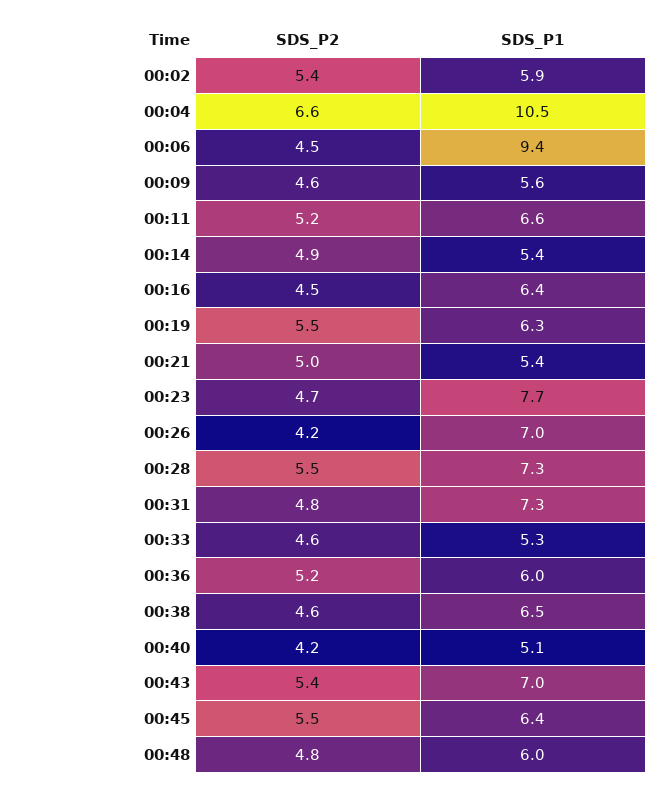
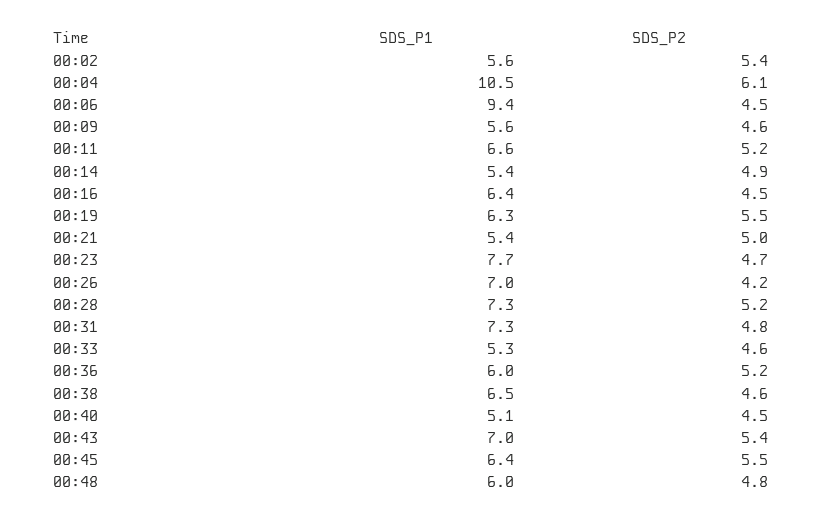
  {
    "SDS_P2": {
      "00:02": 5.4,
-     "00:04": 6.6,
+     "00:04": 6.1,
      "00:06": 4.5,
      "00:09": 4.6,
      "00:11": 5.2,
      "00:14": 4.9,
      "00:16": 4.5,
      "00:19": 5.5,
      "00:21": 5,
      "00:23": 4.7,
      "00:26": 4.2,
-     "00:28": 5.5,
+     "00:28": 5.2,
      "00:31": 4.8,
      "00:33": 4.6,
      "00:36": 5.2,
      "00:38": 4.6,
-     "00:40": 4.2,
+     "00:40": 4.5,
      "00:43": 5.4,
      "00:45": 5.5,
      "00:48": 4.8
    },
    "SDS_P1": {
-     "00:02": 5.9,
+     "00:02": 5.6,
      "00:04": 10.5,
      "00:06": 9.4,
      "00:09": 5.6,
      "00:11": 6.6,
      "00:14": 5.4,
      "00:16": 6.4,
      "00:19": 6.3,
      "00:21": 5.4,
      "00:23": 7.7,
      "00:26": 7,
      "00:28": 7.3,
      "00:31": 7.3,
      "00:33": 5.3,
      "00:36": 6,
      "00:38": 6.5,
      "00:40": 5.1,
      "00:43": 7,
      "00:45": 6.4,
      "00:48": 6
    }
  }

